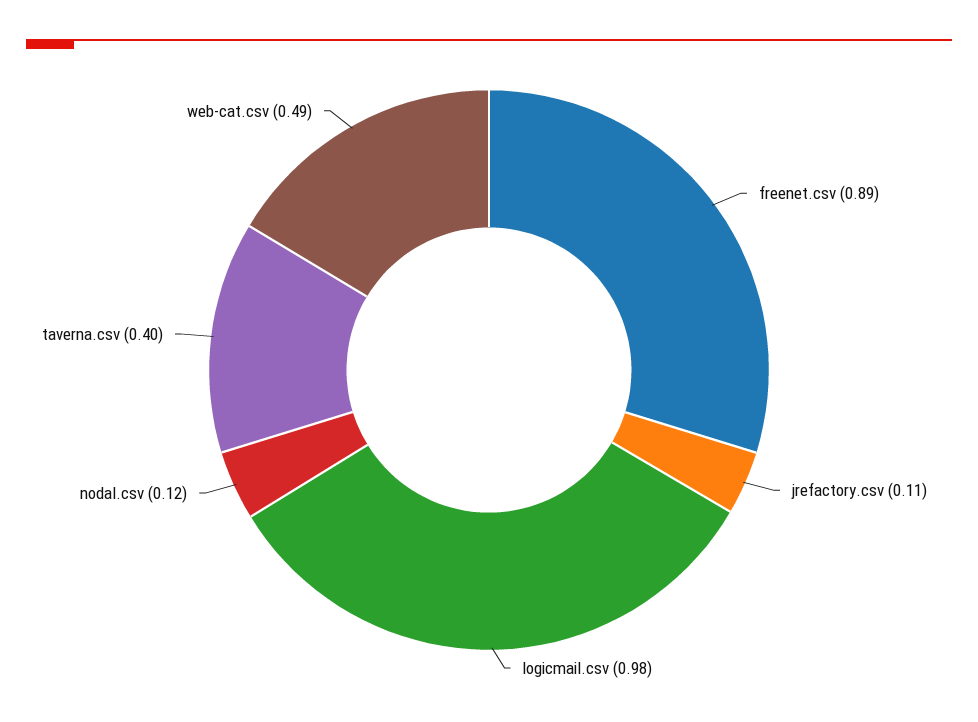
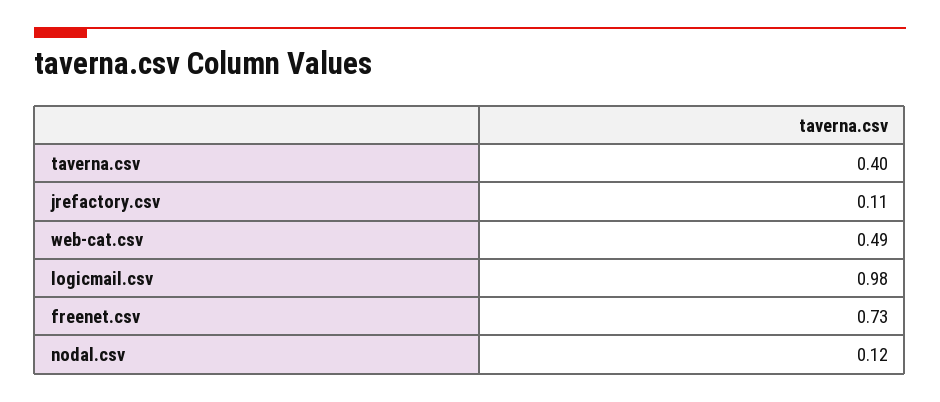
  {
-   "freenet.csv": 0.89,
+   "freenet.csv": 0.73,
    "jrefactory.csv": 0.11,
    "logicmail.csv": 0.98,
    "nodal.csv": 0.12,
    "taverna.csv": 0.4,
    "web-cat.csv": 0.49
  }

